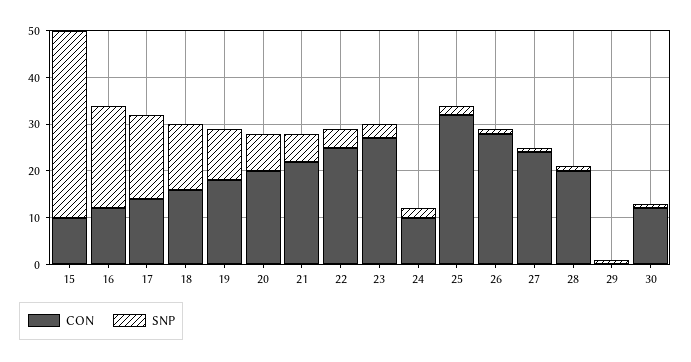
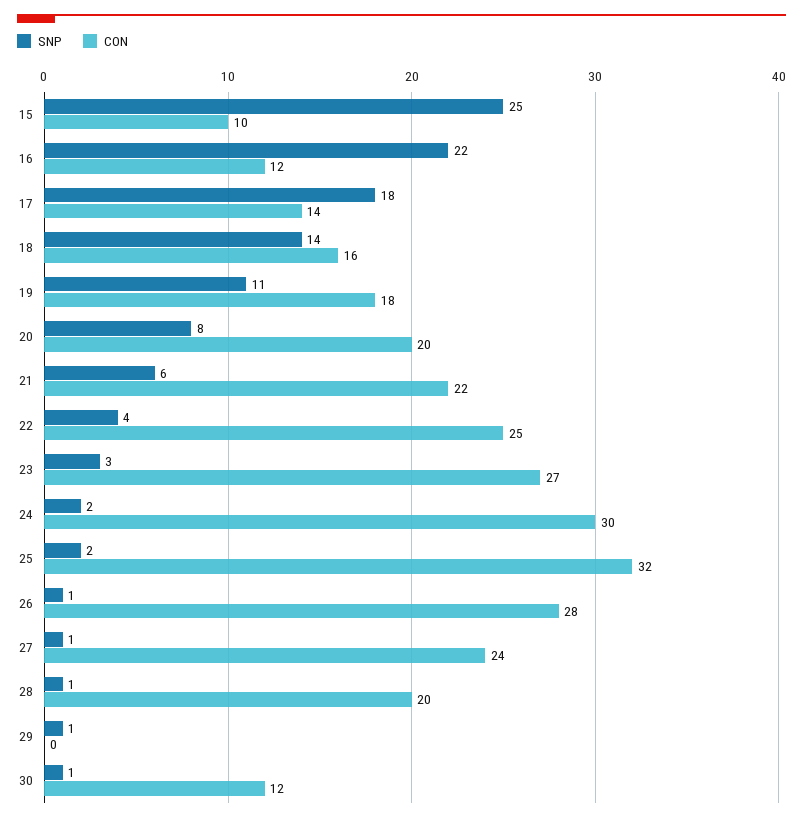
  {
    "CON": {
      "15": 10,
      "16": 12,
      "17": 14,
      "18": 16,
      "19": 18,
      "20": 20,
      "21": 22,
      "22": 25,
      "23": 27,
-     "24": 10,
+     "24": 30,
      "25": 32,
      "26": 28,
      "27": 24,
      "28": 20,
      "29": 0,
      "30": 12
    },
    "SNP": {
-     "15": 40,
+     "15": 25,
      "16": 22,
      "17": 18,
      "18": 14,
      "19": 11,
      "20": 8,
      "21": 6,
      "22": 4,
      "23": 3,
      "24": 2,
      "25": 2,
      "26": 1,
      "27": 1,
      "28": 1,
      "29": 1,
      "30": 1
    }
  }

